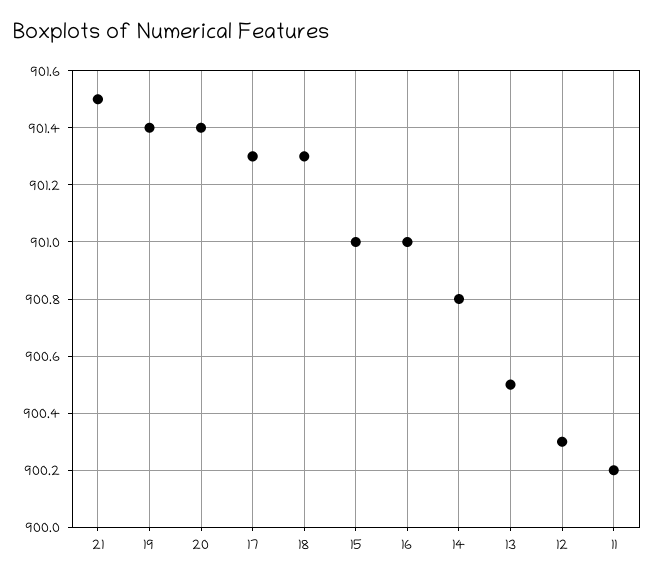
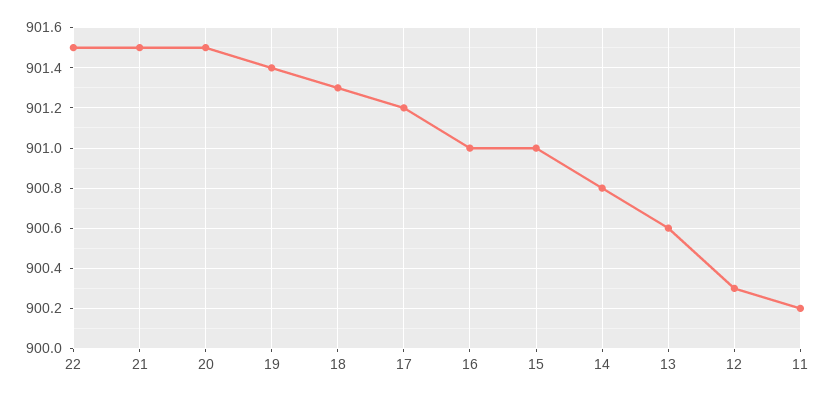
  {
    "21": 901.5,
    "19": 901.4,
-   "20": 901.4,
+   "20": 901.5,
-   "17": 901.3,
+   "17": 901.2,
    "18": 901.3,
    "15": 901,
    "16": 901,
    "14": 900.8,
-   "13": 900.5,
+   "13": 900.6,
    "12": 900.3,
-   "11": 900.2
+   "11": 900.2,
+   "22": 901.5
  }

